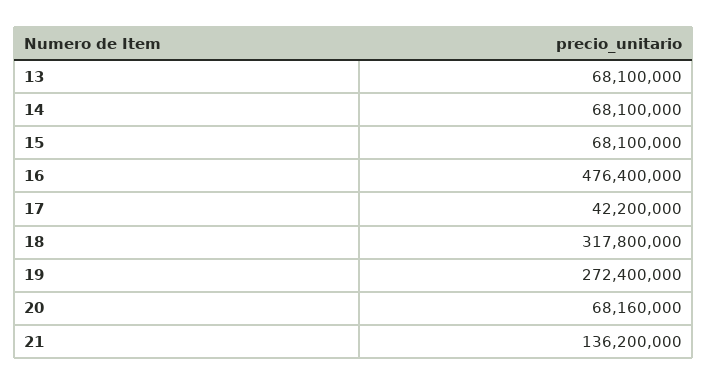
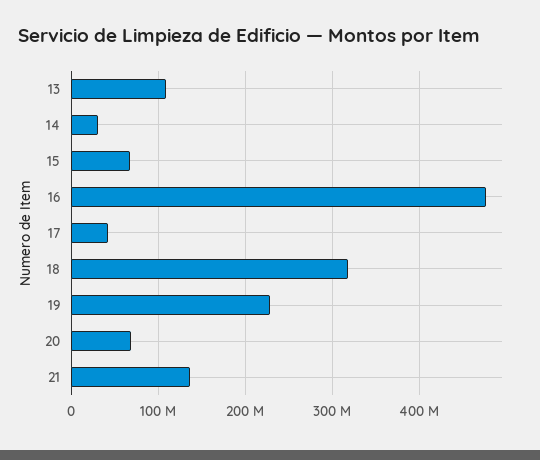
  {
-   "13": 68100000,
+   "13": 110000000,
-   "14": 68100000,
+   "14": 30000000,
    "15": 68100000,
    "16": 476400000,
    "17": 42200000,
    "18": 317800000,
-   "19": 272400000,
+   "19": 230000000,
    "20": 68160000,
    "21": 136200000
  }

